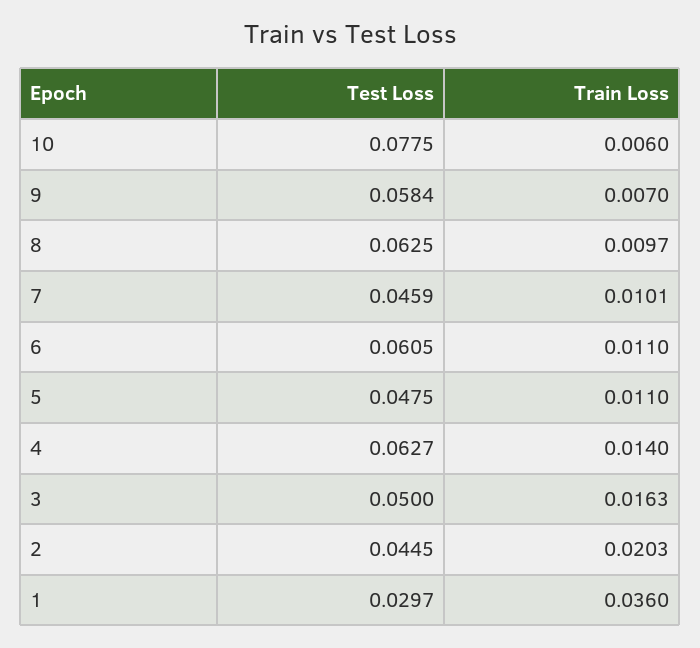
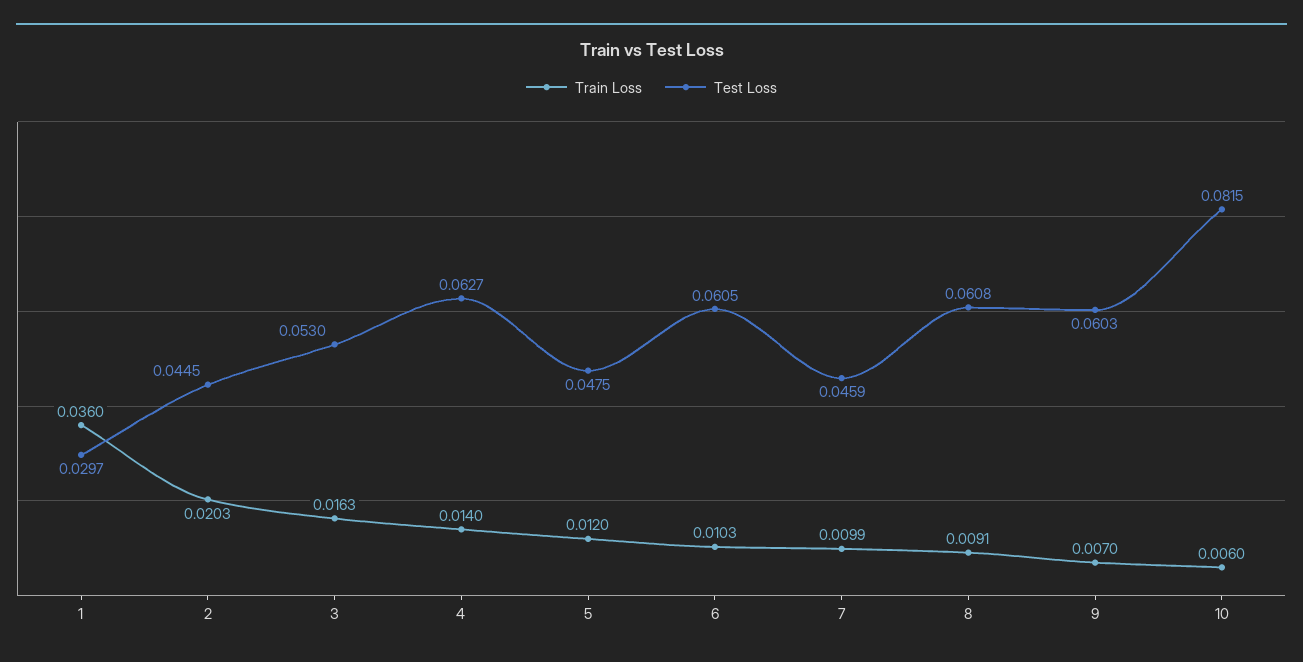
  {
    "Test Loss": {
-     "10": 0.0775,
+     "10": 0.0815,
-     "9": 0.0584,
+     "9": 0.0603,
-     "8": 0.0625,
+     "8": 0.0608,
      "7": 0.0459,
      "6": 0.0605,
      "5": 0.0475,
      "4": 0.0627,
-     "3": 0.05,
+     "3": 0.053,
      "2": 0.0445,
      "1": 0.0297
    },
    "Train Loss": {
      "10": 0.006,
      "9": 0.007,
-     "8": 0.0097,
+     "8": 0.0091,
-     "7": 0.0101,
+     "7": 0.0099,
-     "6": 0.011,
+     "6": 0.0103,
-     "5": 0.011,
+     "5": 0.012,
      "4": 0.014,
      "3": 0.0163,
      "2": 0.0203,
      "1": 0.036
    }
  }

